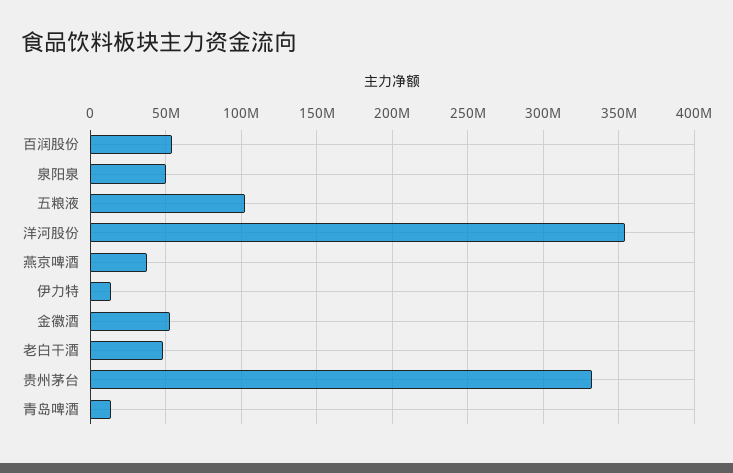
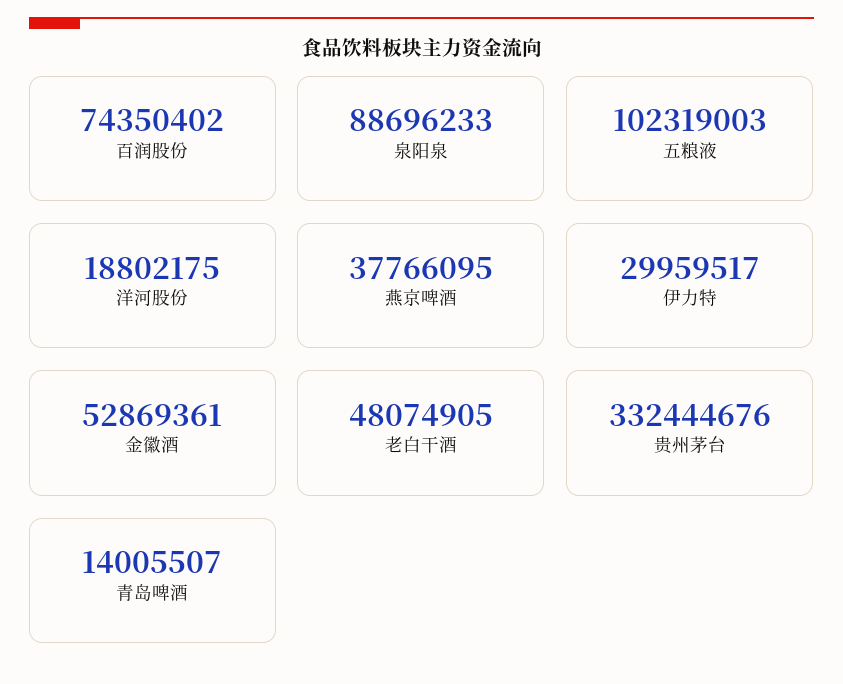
  {
-   "百润股份": 55000000,
+   "百润股份": 74350402,
-   "泉阳泉": 50000000,
+   "泉阳泉": 88696233,
    "五粮液": 102319003,
-   "洋河股份": 355000000,
+   "洋河股份": 18802175,
    "燕京啤酒": 37766095,
-   "伊力特": 15000000,
+   "伊力特": 29959517,
    "金徽酒": 52869361,
    "老白干酒": 48074905,
    "贵州茅台": 332444676,
    "青岛啤酒": 14005507
  }

